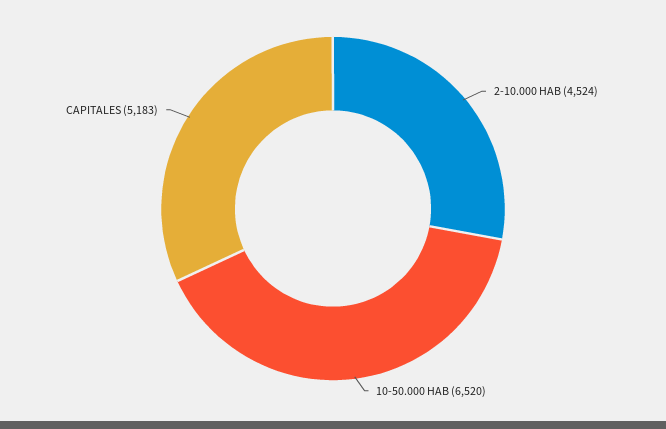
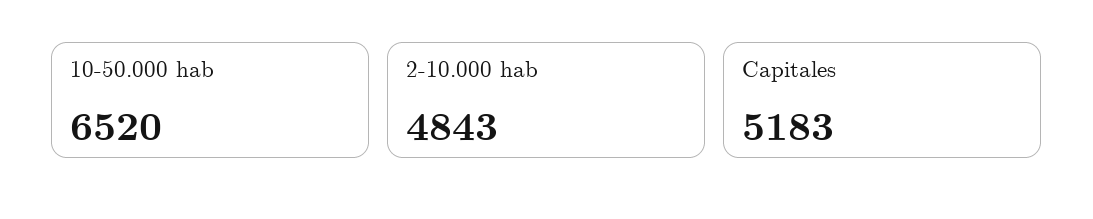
  {
-   "2-10.000 HAB": 4524,
+   "2-10.000 HAB": 4843,
    "10-50.000 HAB": 6520,
    "CAPITALES": 5183
  }

